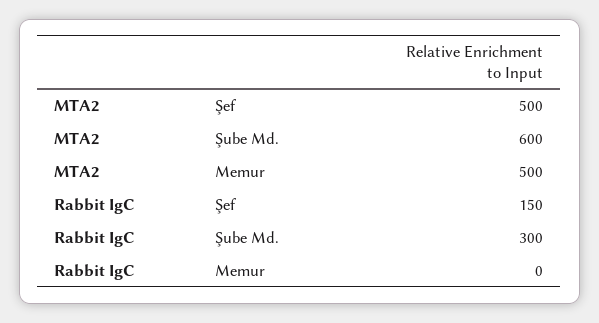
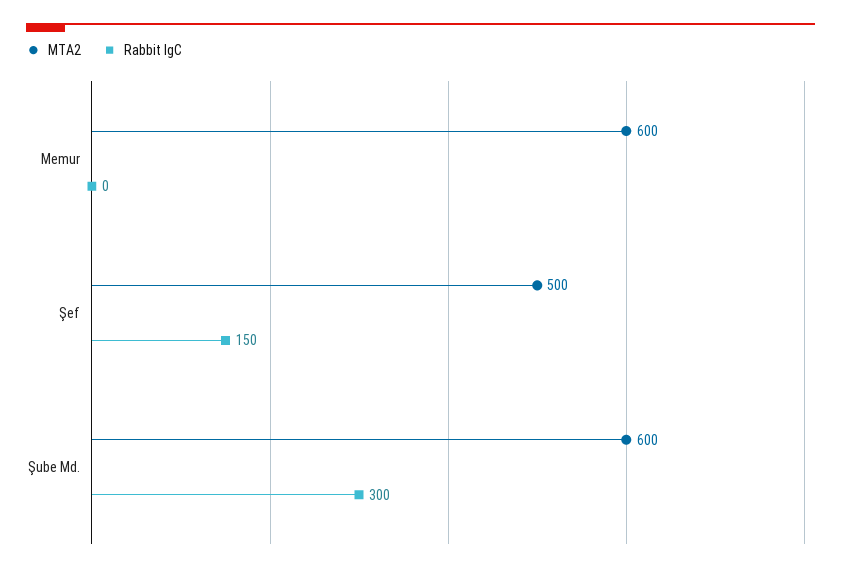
  {
    "MTA2": {
      "Şef": 500,
      "Şube Md.": 600,
-     "Memur": 500
+     "Memur": 600
    },
    "Rabbit IgC": {
      "Şef": 150,
      "Şube Md.": 300,
      "Memur": 0
    }
  }

